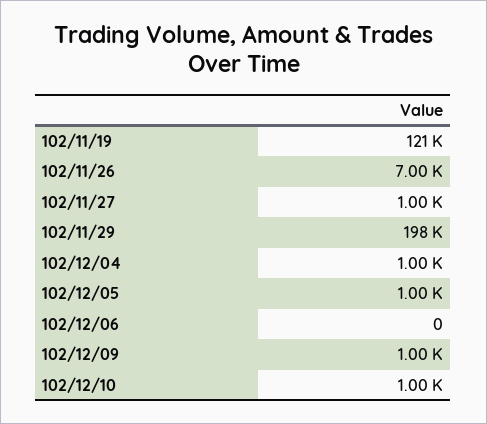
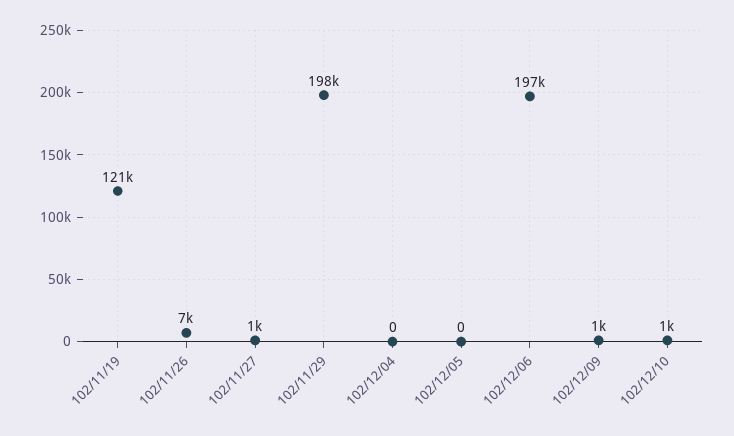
  {
    "102/11/19": 121000,
    "102/11/26": 7000,
    "102/11/27": 1000,
    "102/11/29": 198000,
-   "102/12/04": 1000,
+   "102/12/04": 0,
-   "102/12/05": 1000,
+   "102/12/05": 0,
-   "102/12/06": 0,
+   "102/12/06": 197000,
    "102/12/09": 1000,
    "102/12/10": 1000
  }

